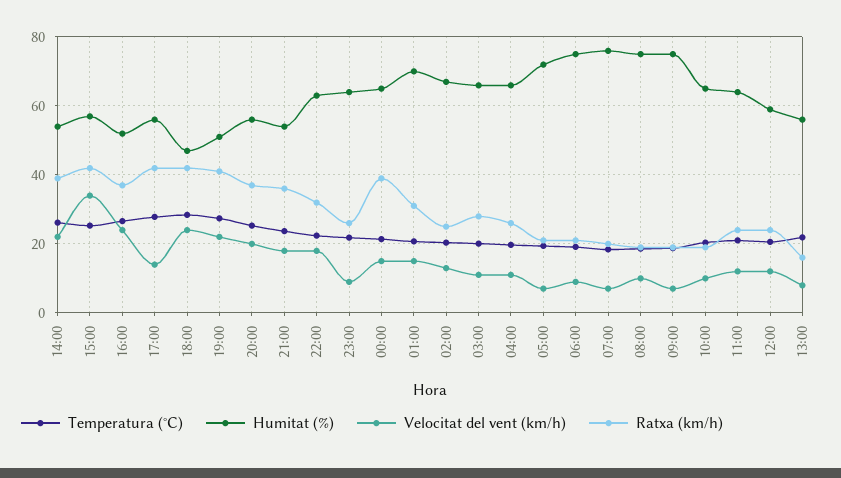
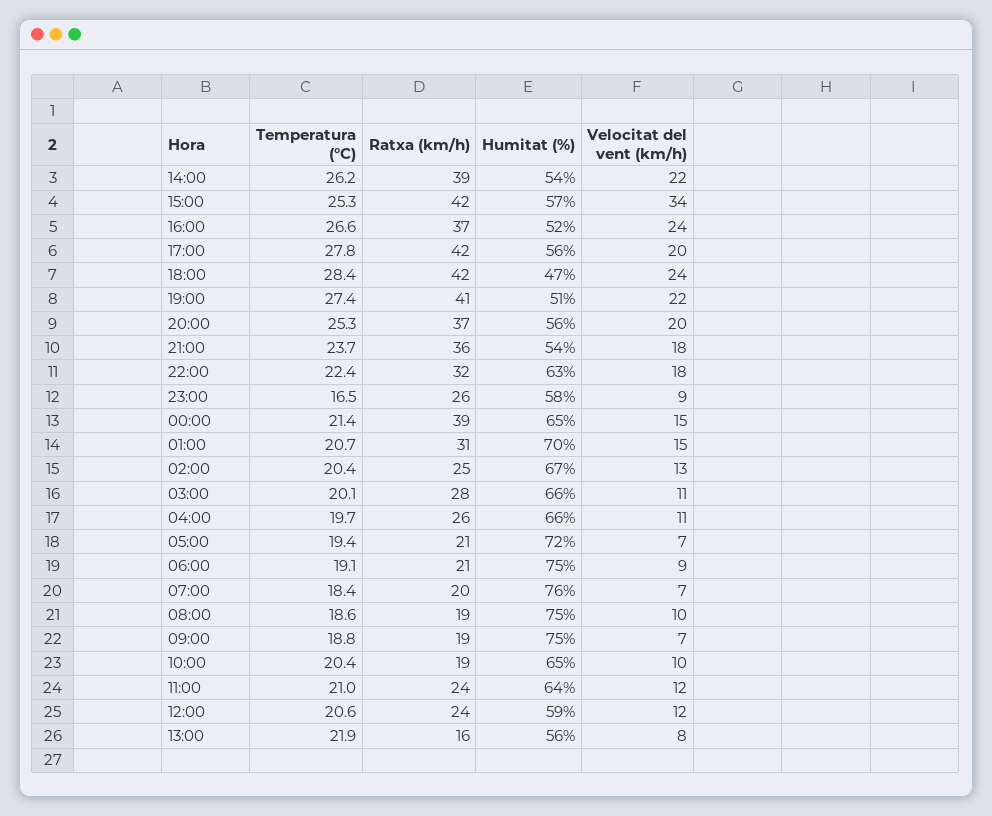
  {
    "Temperatura (°C)": {
      "14:00": 26.2,
      "15:00": 25.3,
      "16:00": 26.6,
      "17:00": 27.8,
      "18:00": 28.4,
      "19:00": 27.4,
      "20:00": 25.3,
      "21:00": 23.7,
      "22:00": 22.4,
-     "23:00": 22,
+     "23:00": 16.5,
      "00:00": 21.4,
      "01:00": 20.7,
      "02:00": 20.4,
      "03:00": 20.1,
      "04:00": 19.7,
      "05:00": 19.4,
      "06:00": 19.1,
      "07:00": 18.4,
      "08:00": 18.6,
      "09:00": 18.8,
      "10:00": 20.4,
      "11:00": 21,
      "12:00": 20.6,
      "13:00": 21.9
    },
    "Humitat (%)": {
      "14:00": 54,
      "15:00": 57,
      "16:00": 52,
      "17:00": 56,
      "18:00": 47,
      "19:00": 51,
      "20:00": 56,
      "21:00": 54,
      "22:00": 63,
-     "23:00": 64,
+     "23:00": 58,
      "00:00": 65,
      "01:00": 70,
      "02:00": 67,
      "03:00": 66,
      "04:00": 66,
      "05:00": 72,
      "06:00": 75,
      "07:00": 76,
      "08:00": 75,
      "09:00": 75,
      "10:00": 65,
      "11:00": 64,
      "12:00": 59,
      "13:00": 56
    },
    "Velocitat del vent (km/h)": {
      "14:00": 22,
      "15:00": 34,
      "16:00": 24,
-     "17:00": 14,
+     "17:00": 20,
      "18:00": 24,
      "19:00": 22,
      "20:00": 20,
      "21:00": 18,
      "22:00": 18,
      "23:00": 9,
      "00:00": 15,
      "01:00": 15,
      "02:00": 13,
      "03:00": 11,
      "04:00": 11,
      "05:00": 7,
      "06:00": 9,
      "07:00": 7,
      "08:00": 10,
      "09:00": 7,
      "10:00": 10,
      "11:00": 12,
      "12:00": 12,
      "13:00": 8
    },
    "Ratxa (km/h)": {
      "14:00": 39,
      "15:00": 42,
      "16:00": 37,
      "17:00": 42,
      "18:00": 42,
      "19:00": 41,
      "20:00": 37,
      "21:00": 36,
      "22:00": 32,
      "23:00": 26,
      "00:00": 39,
      "01:00": 31,
      "02:00": 25,
      "03:00": 28,
      "04:00": 26,
      "05:00": 21,
      "06:00": 21,
      "07:00": 20,
      "08:00": 19,
      "09:00": 19,
      "10:00": 19,
      "11:00": 24,
      "12:00": 24,
      "13:00": 16
    }
  }

